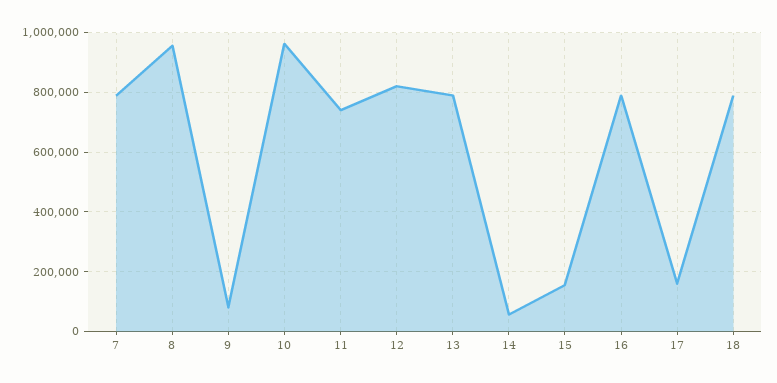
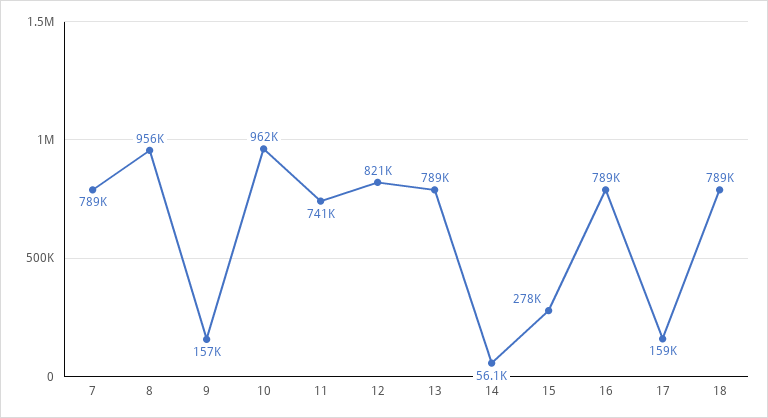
  {
    "7": 789000,
    "8": 956000,
-   "9": 75000,
+   "9": 157000,
    "10": 962000,
    "11": 741000,
    "12": 821000,
    "13": 789000,
    "14": 56100,
-   "15": 150000,
+   "15": 278000,
    "16": 789000,
    "17": 159000,
    "18": 789000
  }

